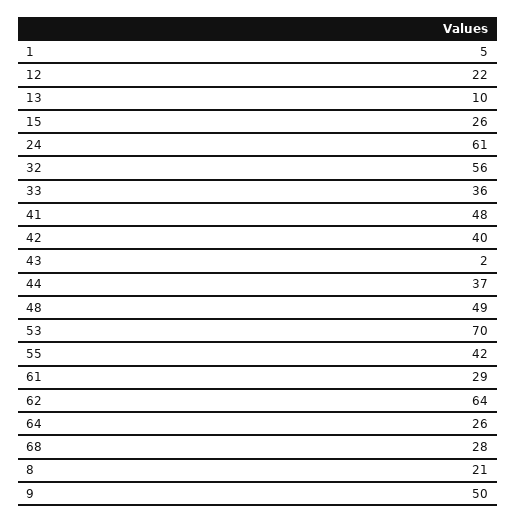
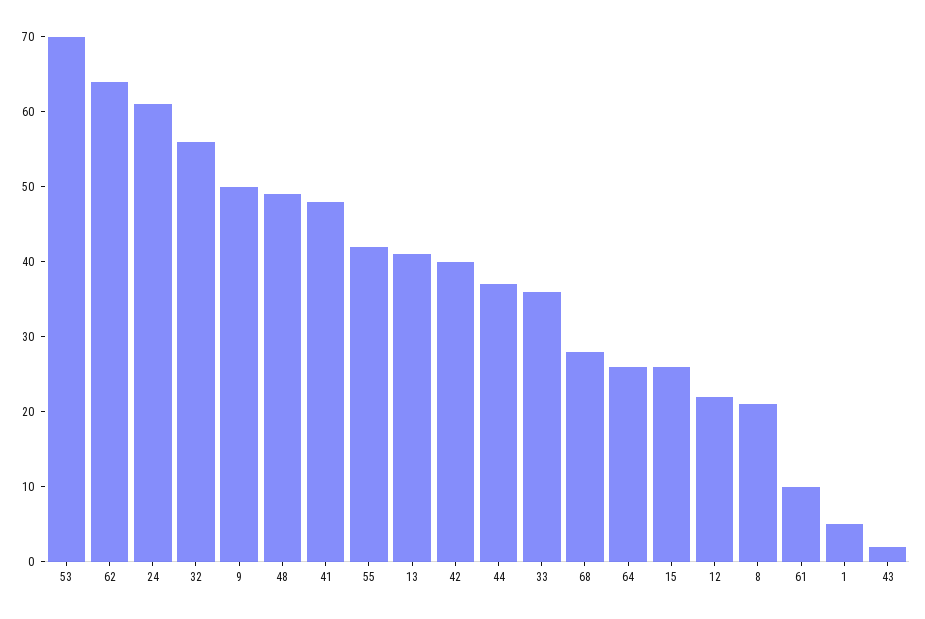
  {
    "1": 5,
    "12": 22,
-   "13": 10,
+   "13": 40,
    "15": 26,
    "24": 61,
    "32": 56,
    "33": 36,
    "41": 48,
    "42": 40,
    "43": 2,
    "44": 37,
    "48": 49,
    "53": 70,
    "55": 42,
-   "61": 29,
+   "61": 10,
    "62": 64,
    "64": 26,
    "68": 28,
    "8": 21,
    "9": 50
  }

